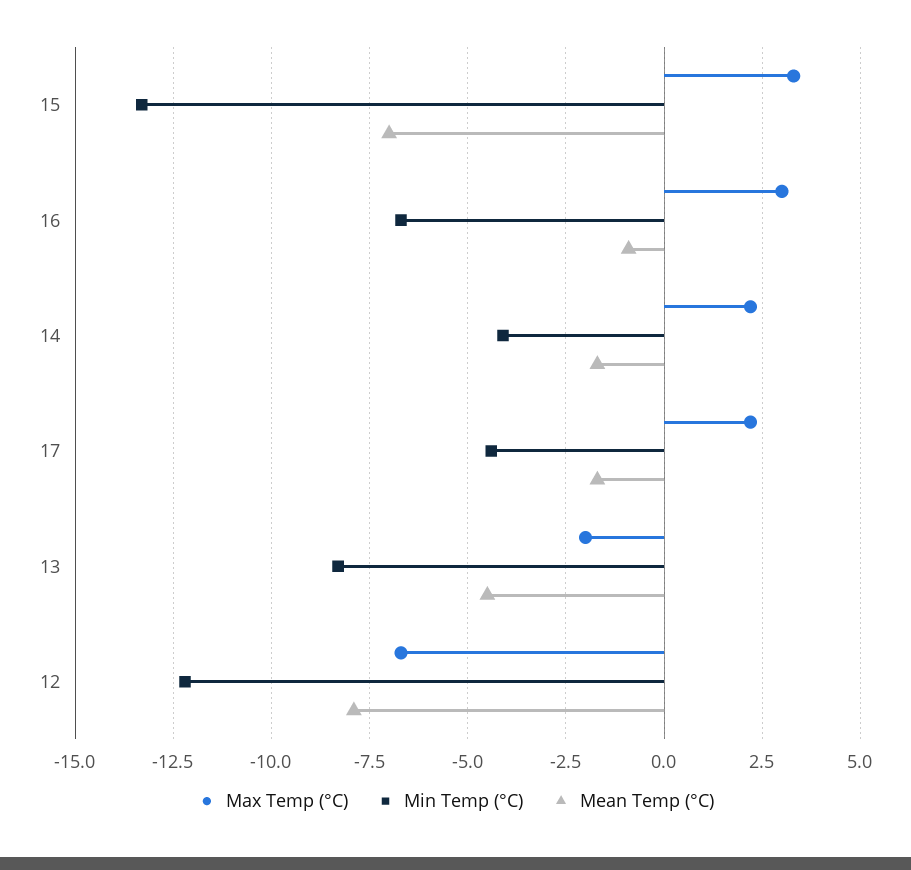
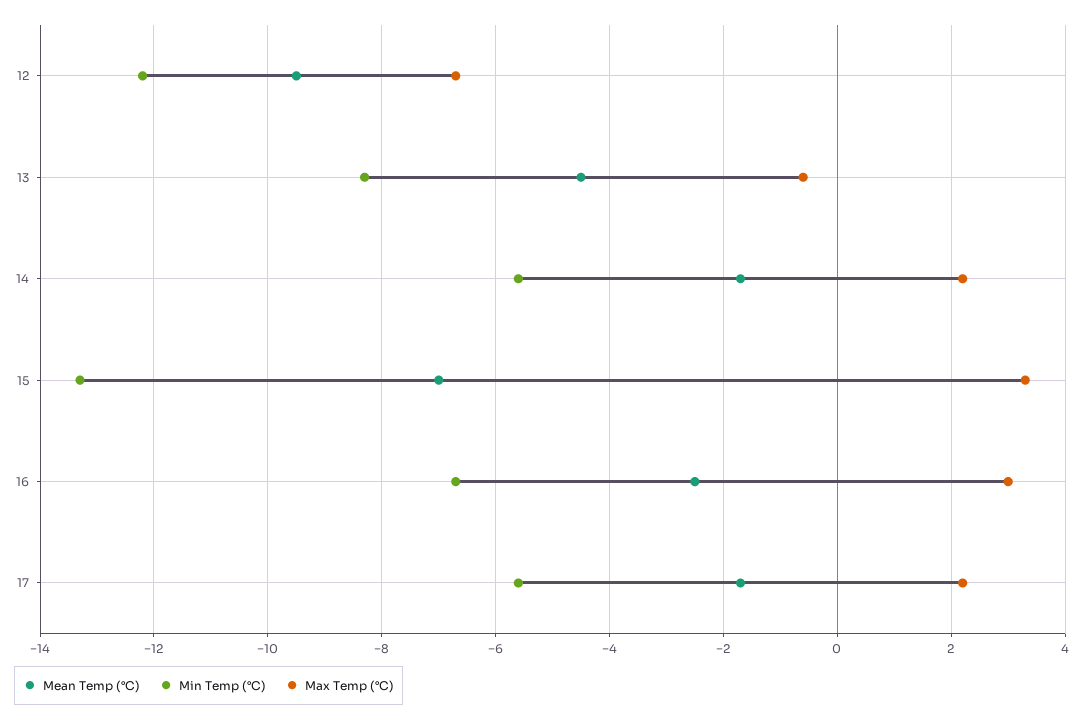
  {
    "Max Temp (°C)": {
      "15": 3.5,
      "16": 3,
      "14": 2,
      "17": 2,
-     "13": -2,
+     "13": -0.5,
      "12": -6.5
    },
    "Min Temp (°C)": {
      "15": -13.5,
      "16": -6.5,
-     "14": -4,
+     "14": -5.5,
-     "17": -4.5,
+     "17": -5.5,
      "13": -8.5,
      "12": -12
    },
    "Mean Temp (°C)": {
      "15": -7,
-     "16": -1,
+     "16": -2.5,
      "14": -1.5,
      "17": -1.5,
      "13": -4.5,
-     "12": -8
+     "12": -9.5
    }
  }

